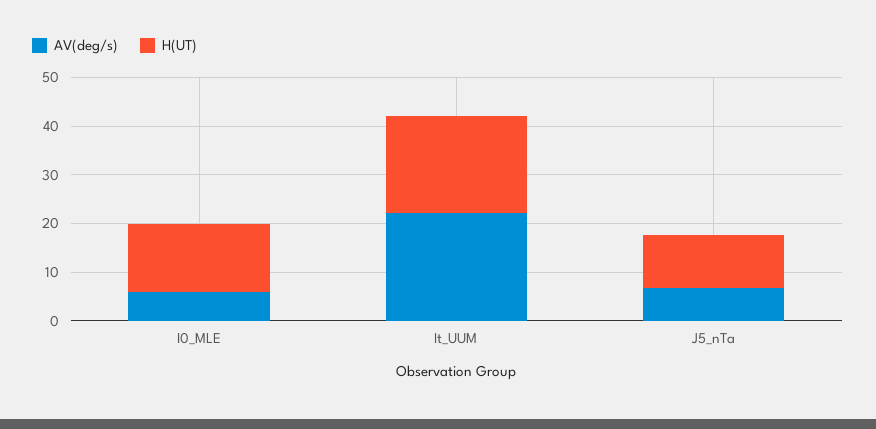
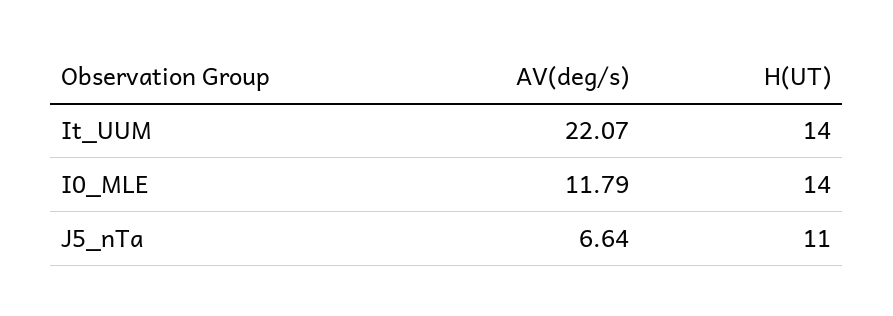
  {
    "AV(deg/s)": {
-     "I0_MLE": 6,
+     "I0_MLE": 11.79,
      "It_UUM": 22.07,
      "J5_nTa": 6.64
    },
    "H(UT)": {
      "I0_MLE": 14,
-     "It_UUM": 20,
+     "It_UUM": 14,
      "J5_nTa": 11
    }
  }

